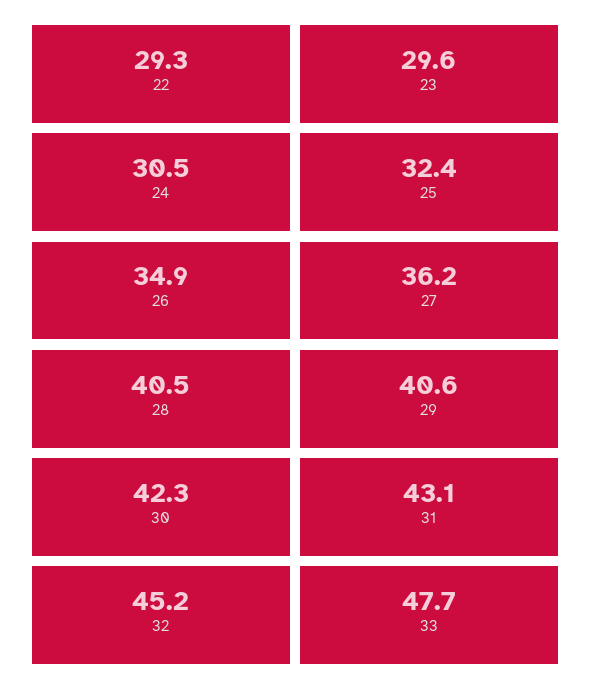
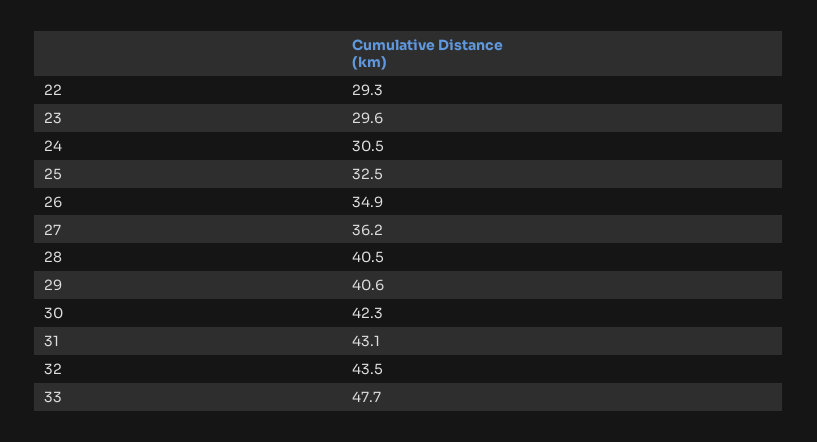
  {
    "22": 29.3,
    "23": 29.6,
    "24": 30.5,
-   "25": 32.4,
+   "25": 32.5,
    "26": 34.9,
    "27": 36.2,
    "28": 40.5,
    "29": 40.6,
    "30": 42.3,
    "31": 43.1,
-   "32": 45.2,
+   "32": 43.5,
    "33": 47.7
  }

